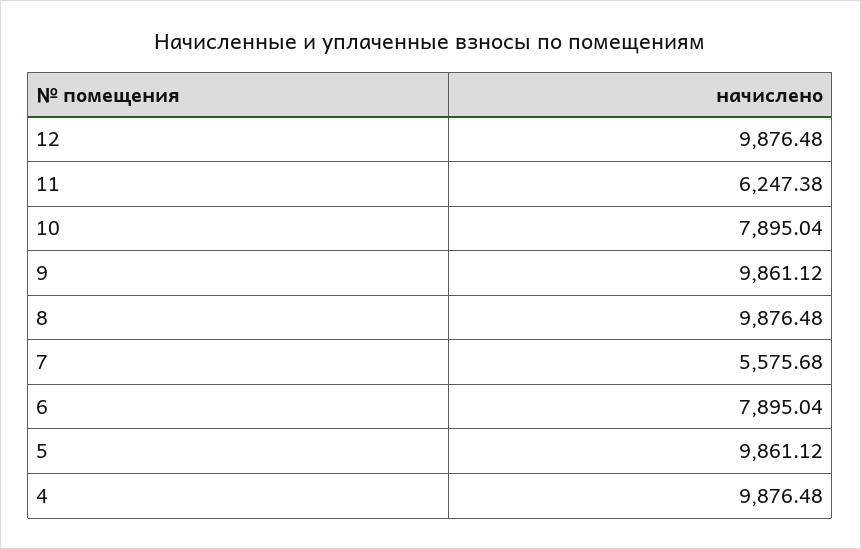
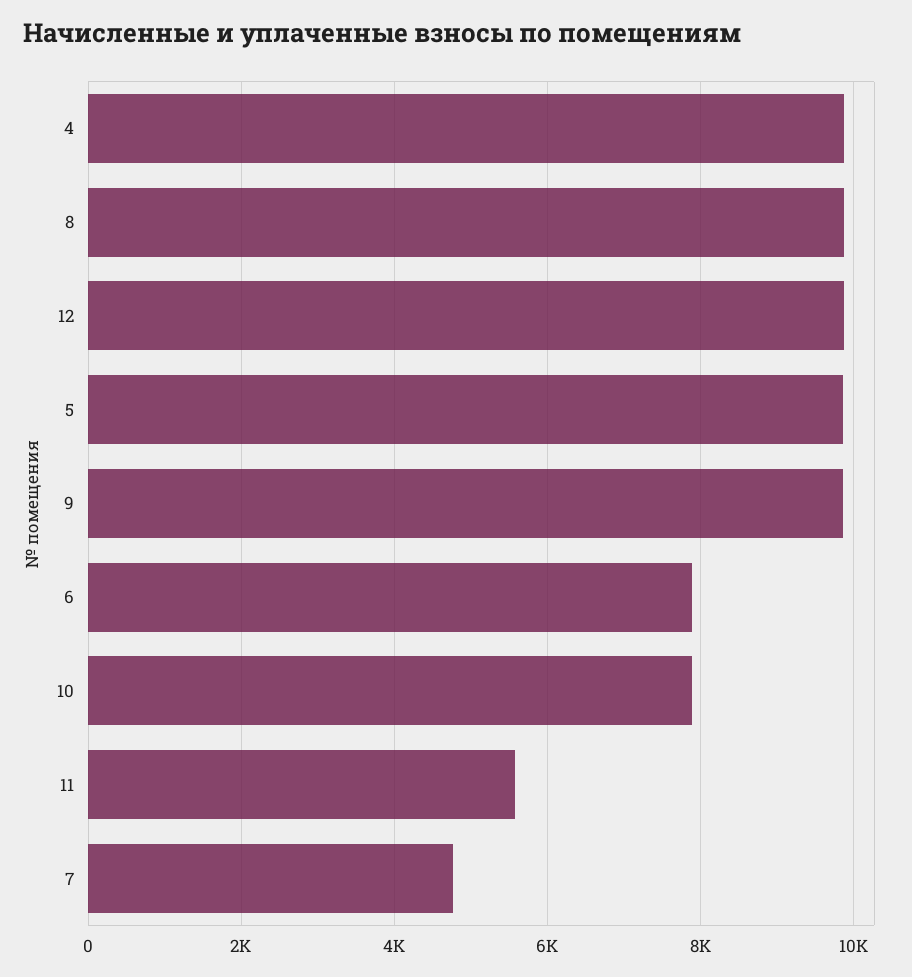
  {
    "12": 9876.48,
-   "11": 6247.38,
+   "11": 5600,
    "10": 7895.04,
    "9": 9861.12,
    "8": 9876.48,
-   "7": 5575.68,
+   "7": 4800,
    "6": 7895.04,
    "5": 9861.12,
    "4": 9876.48
  }

